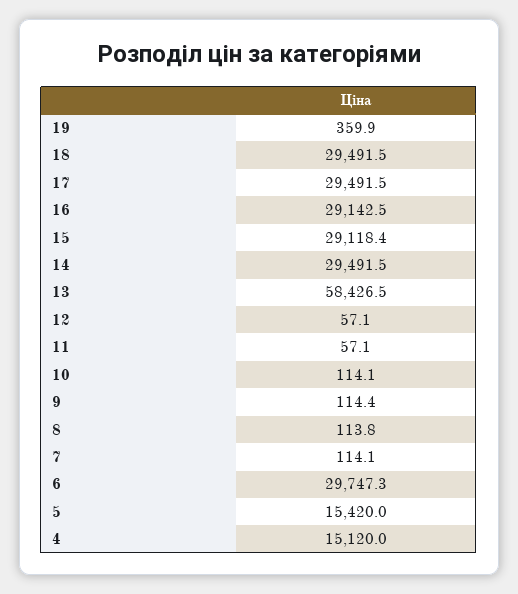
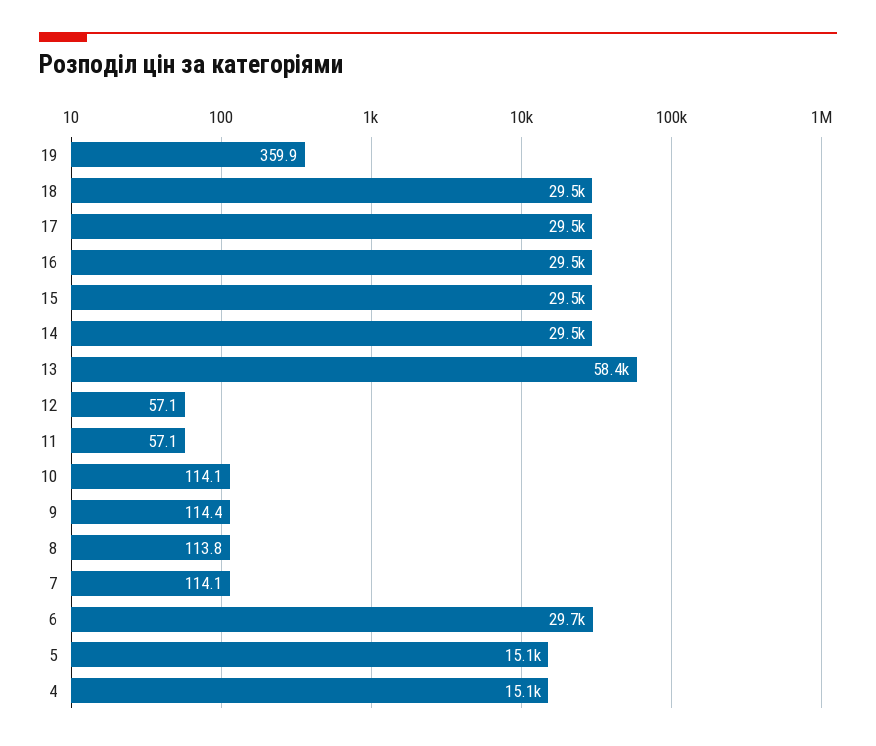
  {
    "19": 359.9,
    "18": 29491.5,
    "17": 29491.5,
-   "16": 29142.5,
+   "16": 29500,
-   "15": 29118.4,
+   "15": 29500,
    "14": 29491.5,
    "13": 58426.5,
    "12": 57.1,
    "11": 57.1,
    "10": 114.1,
    "9": 114.4,
    "8": 113.8,
    "7": 114.1,
    "6": 29747.3,
-   "5": 15420,
+   "5": 15100,
    "4": 15120
  }

